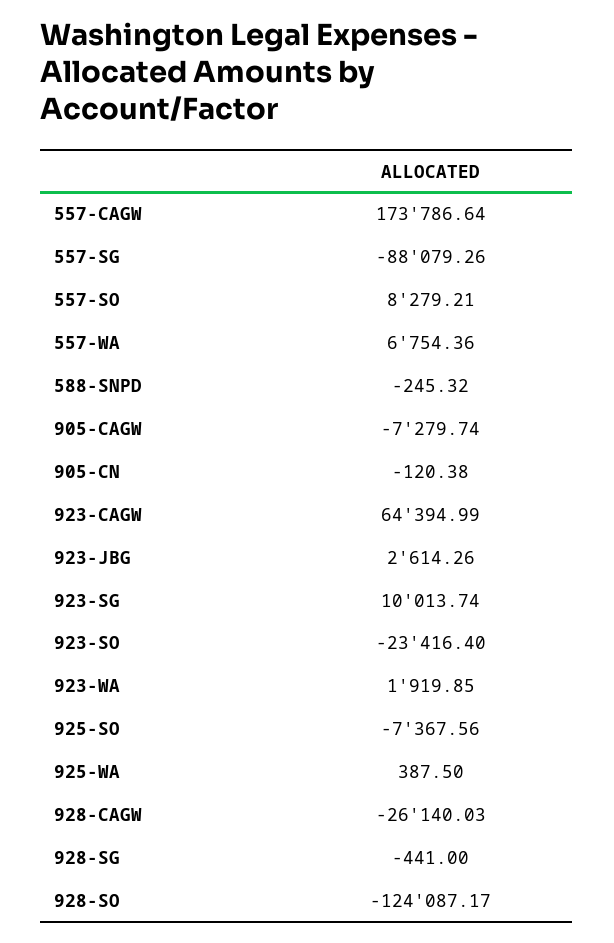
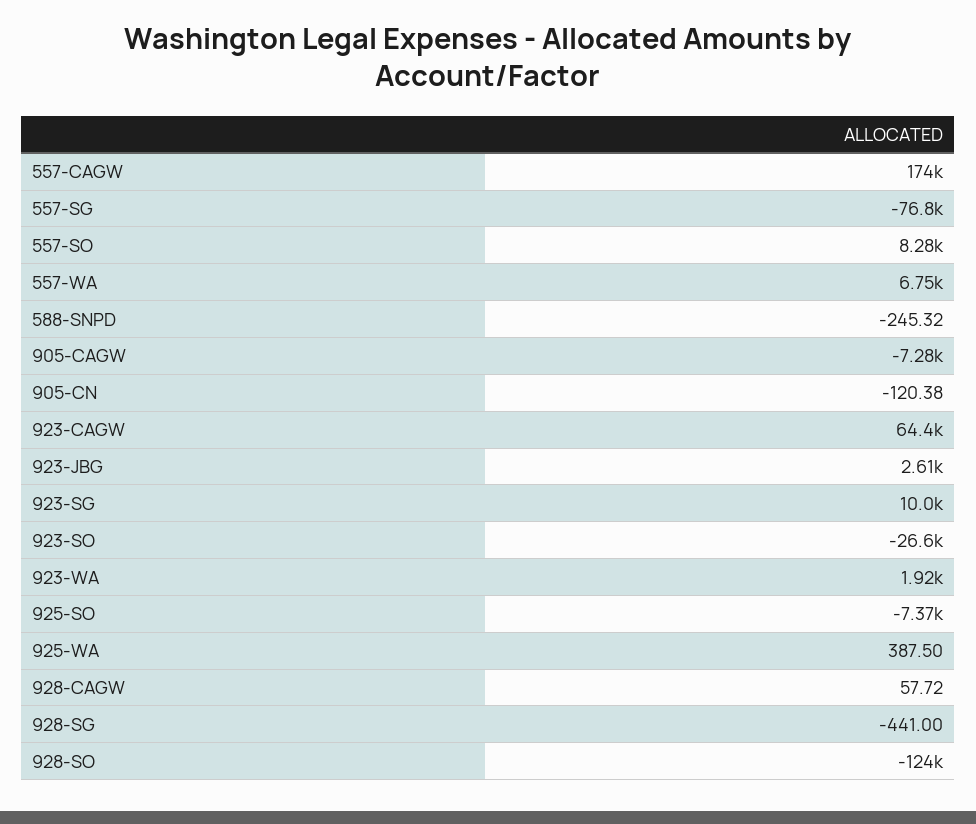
  {
    "557-CAGW": 173786.64,
-   "557-SG": -88079.26,
+   "557-SG": -76800,
    "557-SO": 8279.21,
    "557-WA": 6754.36,
    "588-SNPD": -245.32,
    "905-CAGW": -7279.74,
    "905-CN": -120.38,
    "923-CAGW": 64394.99,
    "923-JBG": 2614.26,
    "923-SG": 10013.74,
-   "923-SO": -23416.4,
+   "923-SO": -26600,
    "923-WA": 1919.85,
    "925-SO": -7367.56,
    "925-WA": 387.5,
-   "928-CAGW": -26140.03,
+   "928-CAGW": 57.72,
    "928-SG": -441,
    "928-SO": -124087.17
  }

